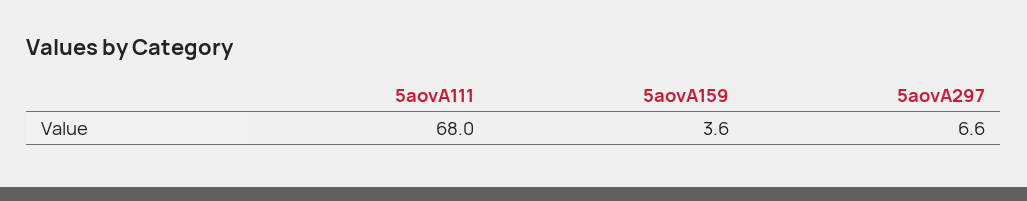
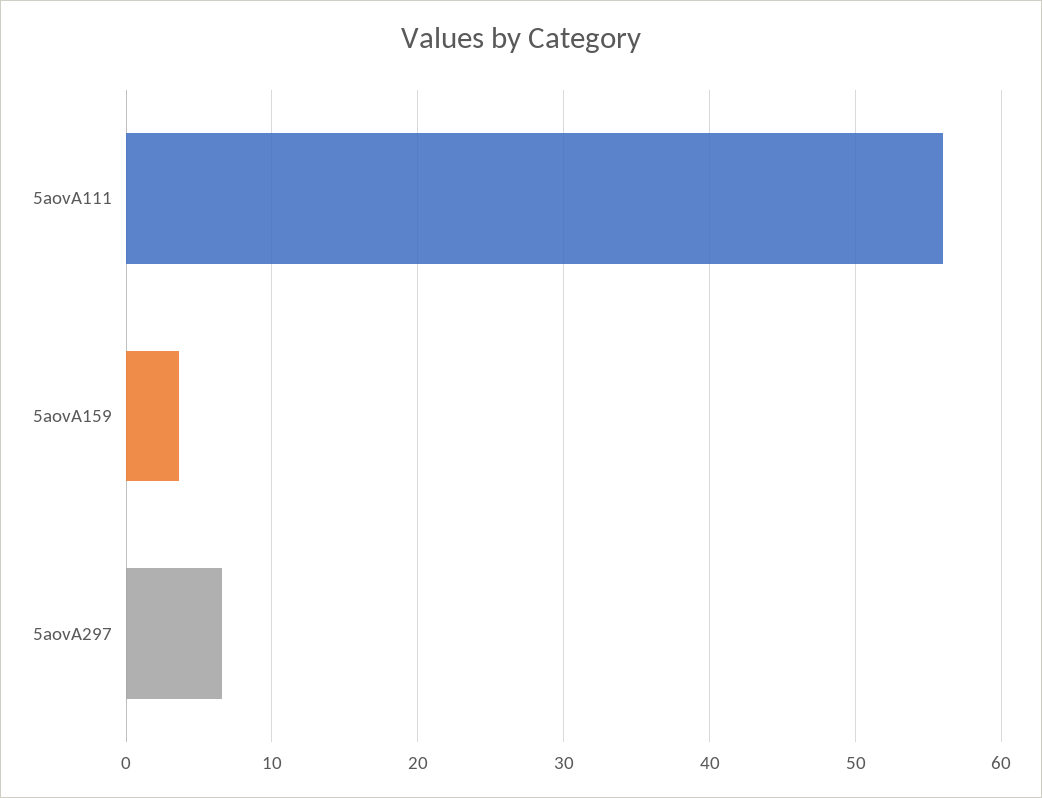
  {
-   "5aovA111": 68,
+   "5aovA111": 56,
    "5aovA159": 3.6,
    "5aovA297": 6.6
  }

